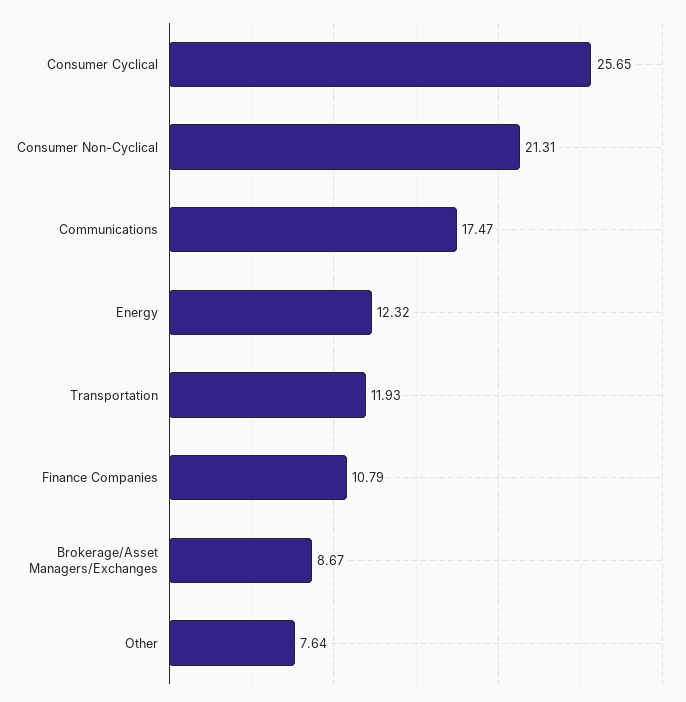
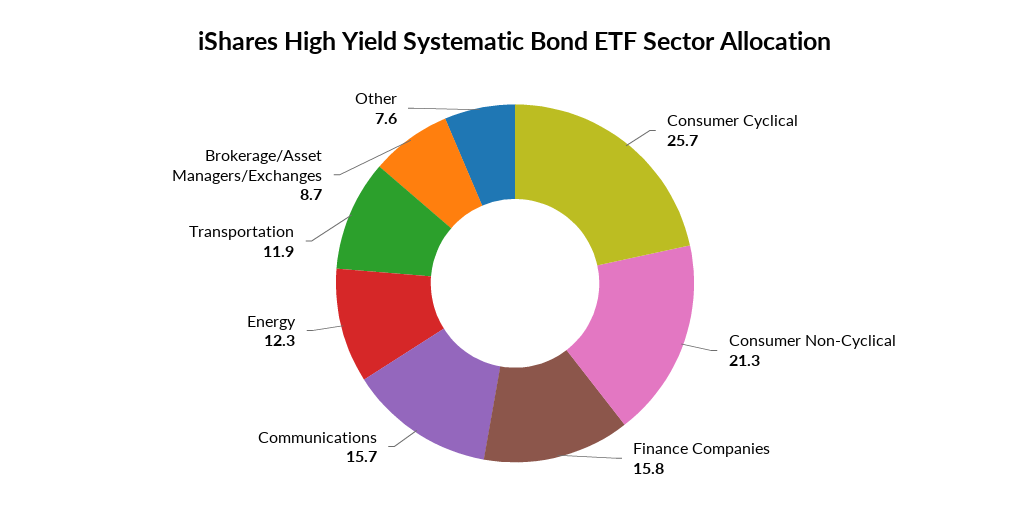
  {
    "Consumer Cyclical": 25.65,
    "Consumer Non-Cyclical": 21.31,
-   "Communications": 17.47,
+   "Communications": 15.7,
    "Energy": 12.32,
    "Transportation": 11.93,
-   "Finance Companies": 10.79,
+   "Finance Companies": 15.8,
    "Brokerage/Asset Managers/Exchanges": 8.67,
    "Other": 7.64
  }

